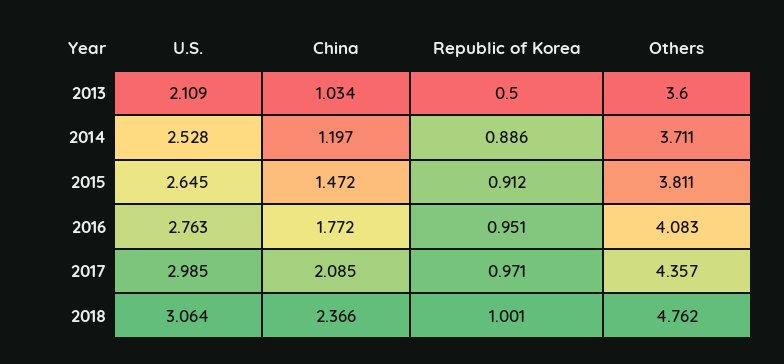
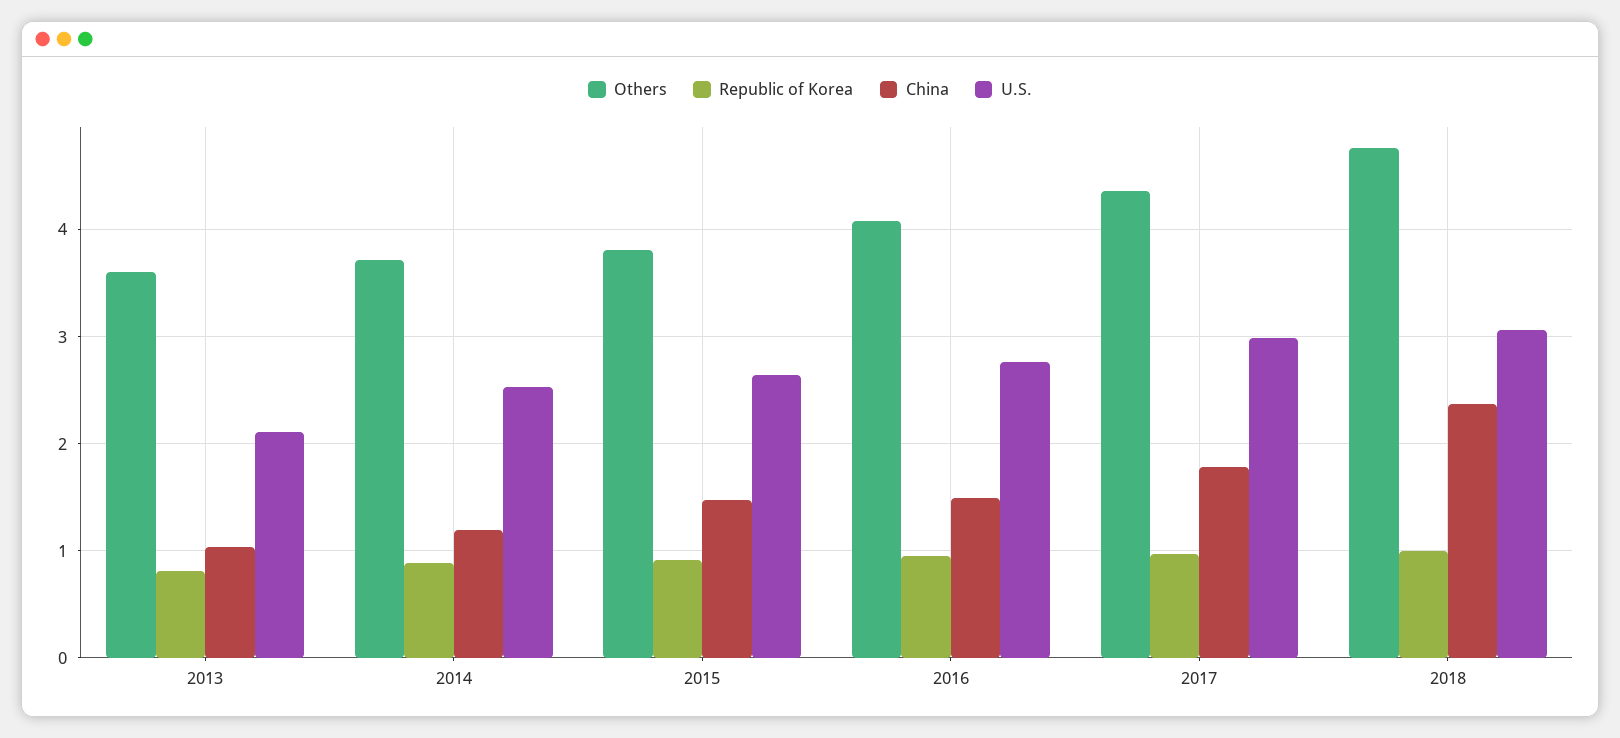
  {
    "U.S.": {
      "2013": 2.109,
      "2014": 2.528,
      "2015": 2.645,
      "2016": 2.763,
      "2017": 2.985,
      "2018": 3.064
    },
    "China": {
      "2013": 1.034,
      "2014": 1.197,
      "2015": 1.472,
-     "2016": 1.772,
+     "2016": 1.5,
-     "2017": 2.085,
+     "2017": 1.8,
      "2018": 2.366
    },
    "Republic of Korea": {
-     "2013": 0.5,
+     "2013": 0.8,
      "2014": 0.886,
      "2015": 0.912,
      "2016": 0.951,
      "2017": 0.971,
      "2018": 1.001
    },
    "Others": {
      "2013": 3.6,
      "2014": 3.711,
      "2015": 3.811,
      "2016": 4.083,
      "2017": 4.357,
      "2018": 4.762
    }
  }

